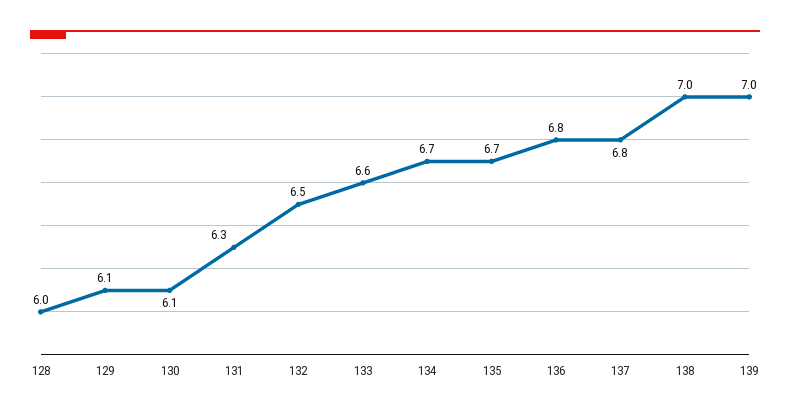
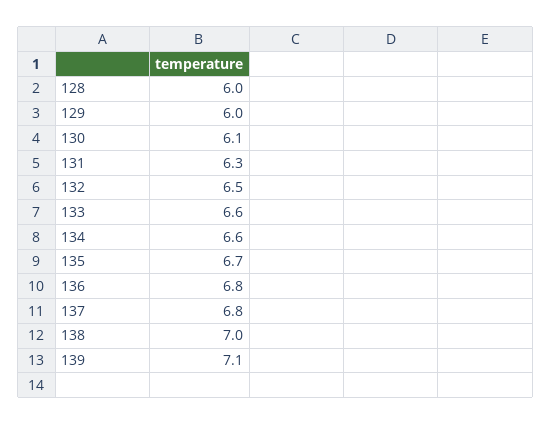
  {
    "128": 6,
-   "129": 6.1,
+   "129": 6,
    "130": 6.1,
    "131": 6.3,
    "132": 6.5,
    "133": 6.6,
-   "134": 6.7,
+   "134": 6.6,
    "135": 6.7,
    "136": 6.8,
    "137": 6.8,
    "138": 7,
-   "139": 7
+   "139": 7.1
  }

